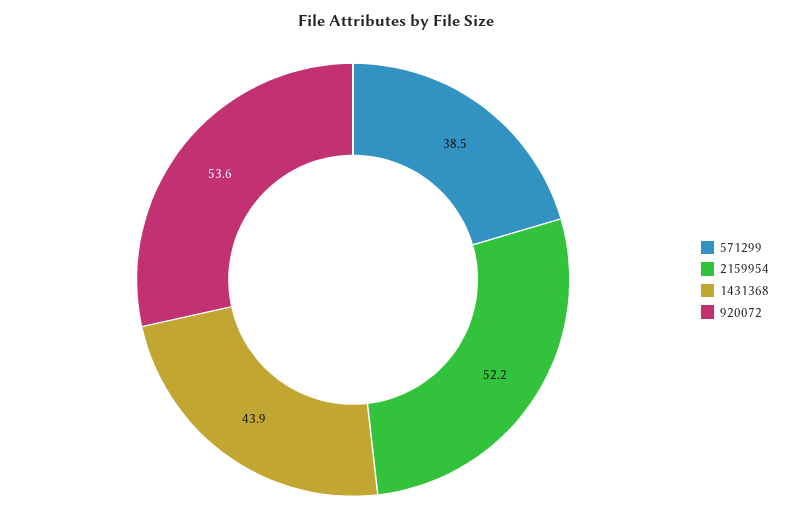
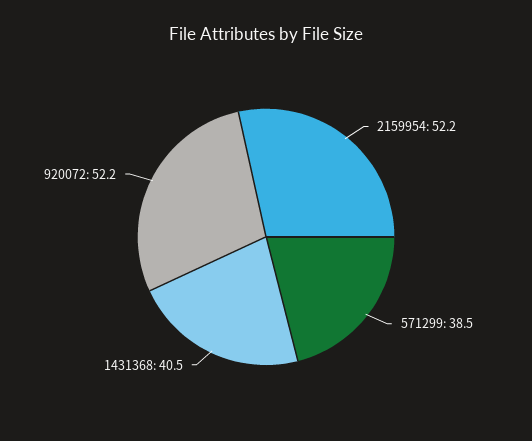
  {
    "571299": 38.5,
    "2159954": 52.2,
-   "1431368": 43.9,
+   "1431368": 40.5,
-   "920072": 53.6
+   "920072": 52.2
  }

